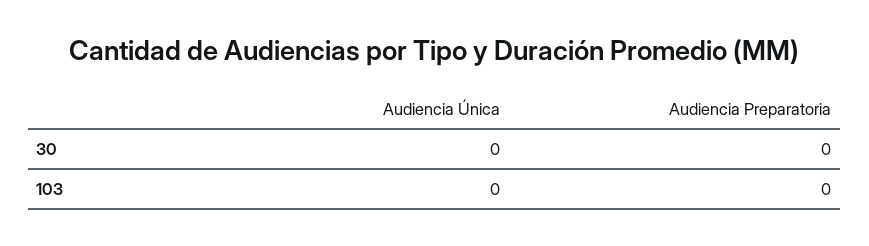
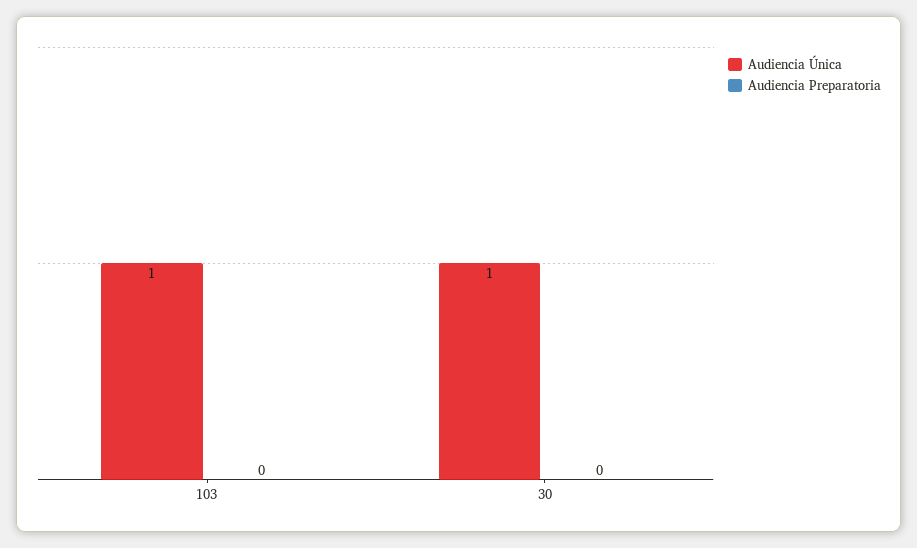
  {
    "Audiencia Única": {
-     "30": 0,
+     "30": 1,
-     "103": 0
+     "103": 1
    },
    "Audiencia Preparatoria": {
      "30": 0,
      "103": 0
    }
  }

